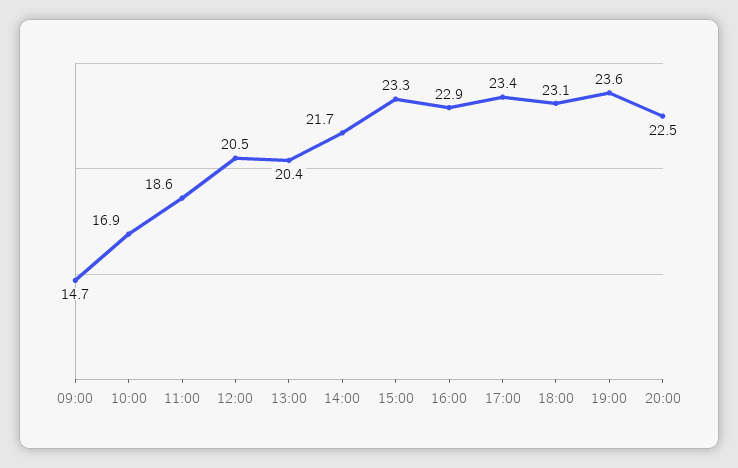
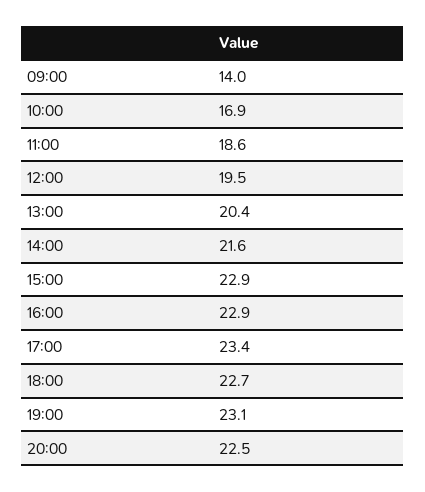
  {
-   "09:00": 14.7,
+   "09:00": 14,
    "10:00": 16.9,
    "11:00": 18.6,
-   "12:00": 20.5,
+   "12:00": 19.5,
    "13:00": 20.4,
-   "14:00": 21.7,
+   "14:00": 21.6,
-   "15:00": 23.3,
+   "15:00": 22.9,
    "16:00": 22.9,
    "17:00": 23.4,
-   "18:00": 23.1,
+   "18:00": 22.7,
-   "19:00": 23.6,
+   "19:00": 23.1,
    "20:00": 22.5
  }

